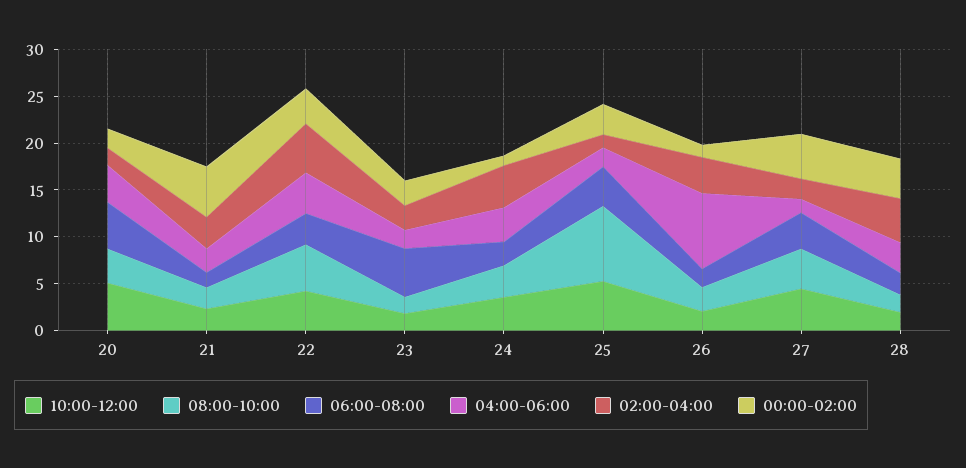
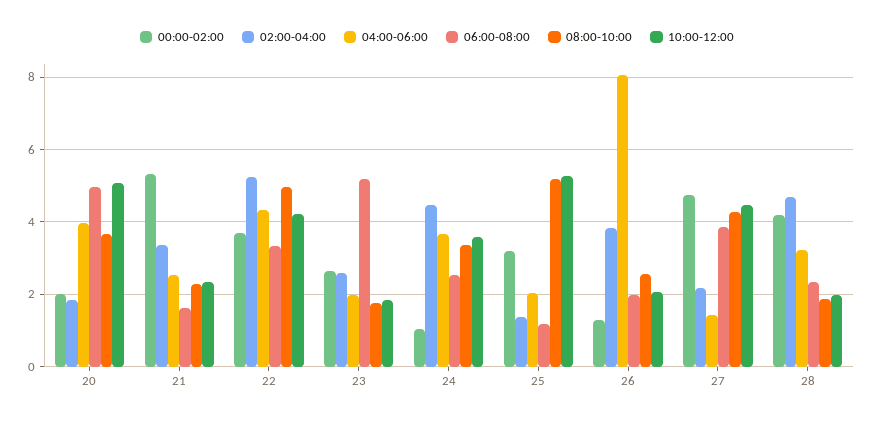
  {
    "10:00-12:00": {
      "20": 5,
      "21": 2.4,
      "22": 4.2,
      "23": 1.8,
      "24": 3.6,
      "25": 5.2,
      "26": 2,
      "27": 4.4,
      "28": 2
    },
    "08:00-10:00": {
      "20": 3.6,
      "21": 2.2,
      "22": 5,
      "23": 1.8,
      "24": 3.4,
-     "25": 8,
+     "25": 5.2,
      "26": 2.6,
      "27": 4.2,
      "28": 1.8
    },
    "06:00-08:00": {
      "20": 5,
      "21": 1.6,
      "22": 3.4,
      "23": 5.2,
      "24": 2.6,
-     "25": 4,
+     "25": 1.2,
      "26": 2,
      "27": 3.8,
      "28": 2.4
    },
    "04:00-06:00": {
      "20": 4,
      "21": 2.6,
      "22": 4.4,
      "23": 2,
      "24": 3.6,
      "25": 2,
      "26": 8,
      "27": 1.4,
      "28": 3.2
    },
    "02:00-04:00": {
      "20": 1.8,
      "21": 3.4,
      "22": 5.2,
      "23": 2.6,
      "24": 4.4,
      "25": 1.4,
      "26": 3.8,
      "27": 2.2,
      "28": 4.8
    },
    "00:00-02:00": {
      "20": 2,
      "21": 5.4,
      "22": 3.8,
      "23": 2.6,
      "24": 1,
      "25": 3.2,
      "26": 1.4,
      "27": 4.8,
      "28": 4.2
    }
  }

